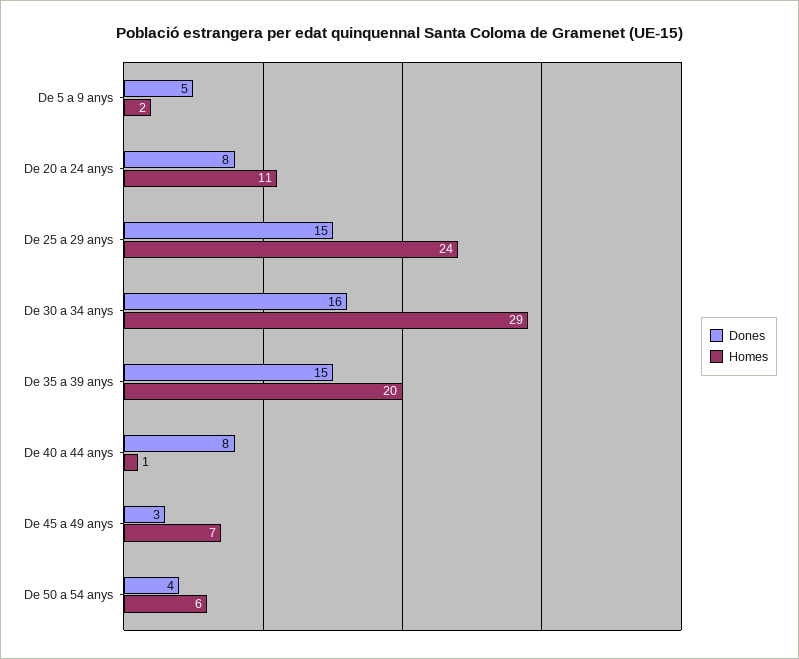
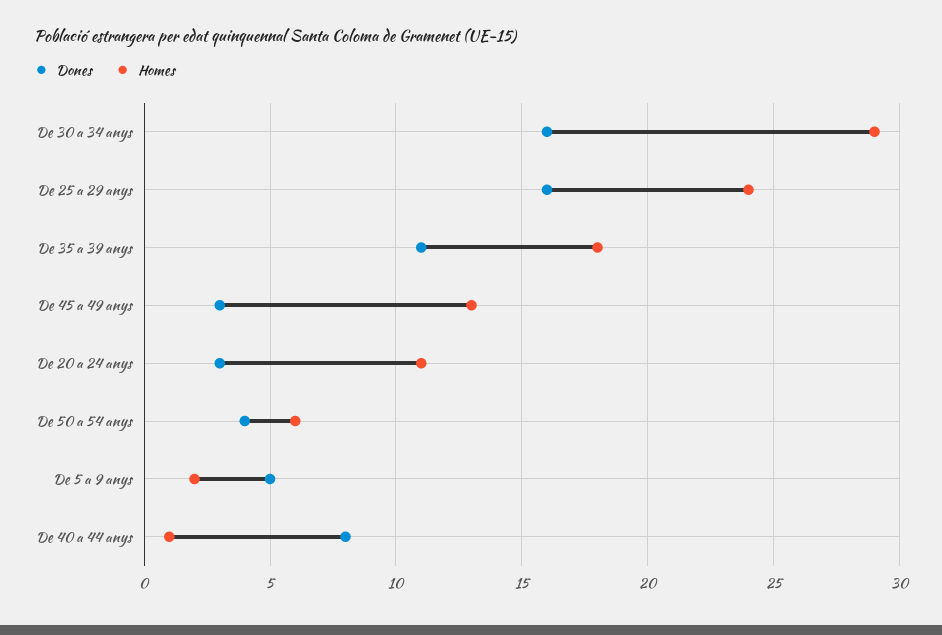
  {
    "Dones": {
      "De 5 a 9 anys": 5,
-     "De 20 a 24 anys": 8,
+     "De 20 a 24 anys": 3,
-     "De 25 a 29 anys": 15,
+     "De 25 a 29 anys": 16,
      "De 30 a 34 anys": 16,
-     "De 35 a 39 anys": 15,
+     "De 35 a 39 anys": 11,
      "De 40 a 44 anys": 8,
      "De 45 a 49 anys": 3,
      "De 50 a 54 anys": 4
    },
    "Homes": {
      "De 5 a 9 anys": 2,
      "De 20 a 24 anys": 11,
      "De 25 a 29 anys": 24,
      "De 30 a 34 anys": 29,
-     "De 35 a 39 anys": 20,
+     "De 35 a 39 anys": 18,
      "De 40 a 44 anys": 1,
-     "De 45 a 49 anys": 7,
+     "De 45 a 49 anys": 13,
      "De 50 a 54 anys": 6
    }
  }

